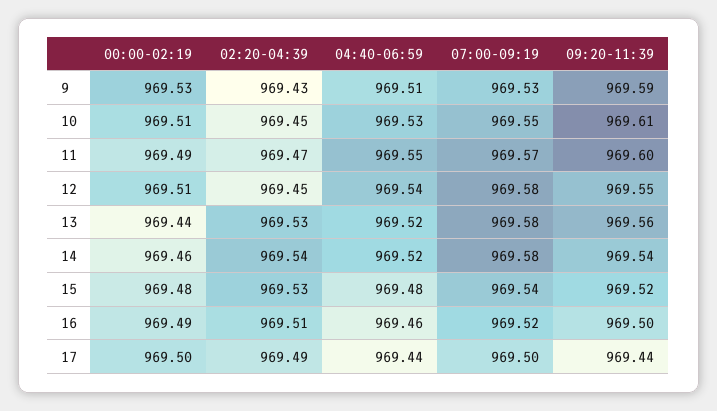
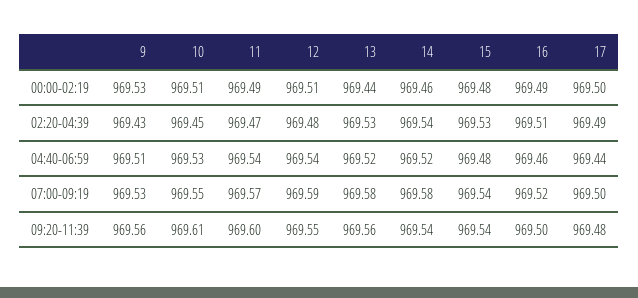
  {
    "00:00-02:19": {
      "9": 969.53,
      "10": 969.51,
      "11": 969.49,
      "12": 969.51,
      "13": 969.44,
      "14": 969.46,
      "15": 969.48,
      "16": 969.49,
      "17": 969.5
    },
    "02:20-04:39": {
      "9": 969.43,
      "10": 969.45,
      "11": 969.47,
-     "12": 969.45,
+     "12": 969.48,
      "13": 969.53,
      "14": 969.54,
      "15": 969.53,
      "16": 969.51,
      "17": 969.49
    },
    "04:40-06:59": {
      "9": 969.51,
      "10": 969.53,
-     "11": 969.55,
+     "11": 969.54,
      "12": 969.54,
      "13": 969.52,
      "14": 969.52,
      "15": 969.48,
      "16": 969.46,
      "17": 969.44
    },
    "07:00-09:19": {
      "9": 969.53,
      "10": 969.55,
      "11": 969.57,
-     "12": 969.58,
+     "12": 969.59,
      "13": 969.58,
      "14": 969.58,
      "15": 969.54,
      "16": 969.52,
      "17": 969.5
    },
    "09:20-11:39": {
-     "9": 969.59,
+     "9": 969.56,
      "10": 969.61,
      "11": 969.6,
      "12": 969.55,
      "13": 969.56,
      "14": 969.54,
-     "15": 969.52,
+     "15": 969.54,
      "16": 969.5,
-     "17": 969.44
+     "17": 969.48
    }
  }

